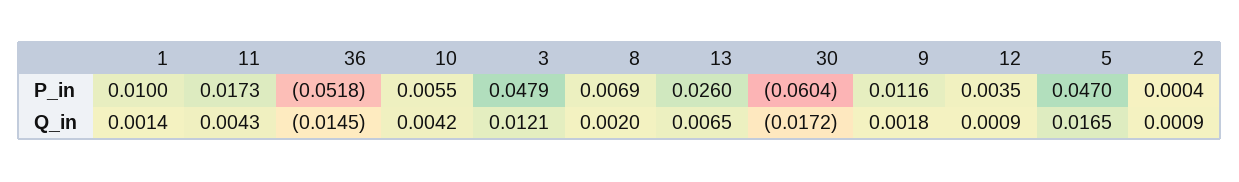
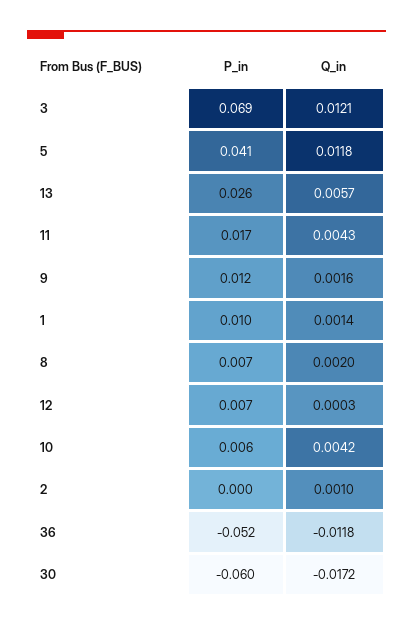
  {
    "1": {
      "P_in": 0.01,
      "Q_in": 0.0014
    },
    "11": {
      "P_in": 0.0173,
      "Q_in": 0.0043
    },
    "36": {
      "P_in": -0.0518,
-     "Q_in": -0.0145
+     "Q_in": -0.0118
    },
    "10": {
      "P_in": 0.0055,
      "Q_in": 0.0042
    },
    "3": {
-     "P_in": 0.0479,
+     "P_in": 0.069,
      "Q_in": 0.0121
    },
    "8": {
      "P_in": 0.0069,
      "Q_in": 0.002
    },
    "13": {
      "P_in": 0.026,
-     "Q_in": 0.0065
+     "Q_in": 0.0057
    },
    "30": {
      "P_in": -0.0604,
      "Q_in": -0.0172
    },
    "9": {
      "P_in": 0.0116,
-     "Q_in": 0.0018
+     "Q_in": 0.0016
    },
    "12": {
-     "P_in": 0.0035,
+     "P_in": 0.007,
-     "Q_in": 0.0009
+     "Q_in": 0.0003
    },
    "5": {
-     "P_in": 0.047,
+     "P_in": 0.041,
-     "Q_in": 0.0165
+     "Q_in": 0.0118
    },
    "2": {
      "P_in": 0.0004,
-     "Q_in": 0.0009
+     "Q_in": 0.001
    }
  }

